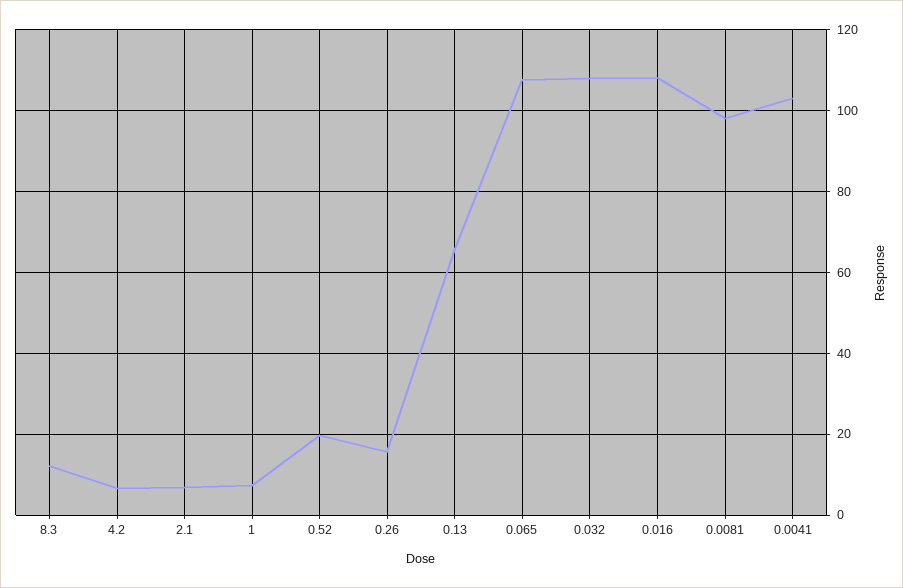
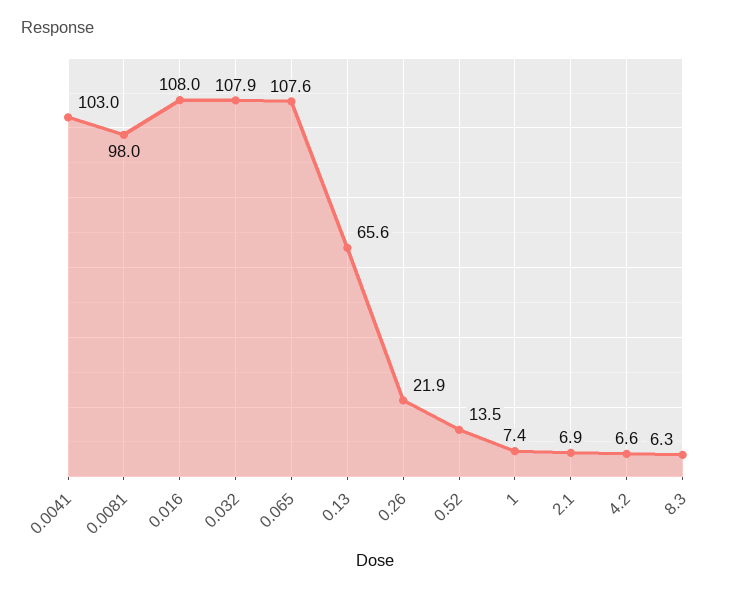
  {
-   "8.3": 12,
+   "8.3": 6.3,
    "4.2": 6.6,
    "2.1": 6.9,
    "1": 7.4,
-   "0.52": 20,
+   "0.52": 13.5,
-   "0.26": 16,
+   "0.26": 21.9,
    "0.13": 65.6,
    "0.065": 107.6,
    "0.032": 107.9,
    "0.016": 108,
    "0.0081": 98,
    "0.0041": 103
  }

